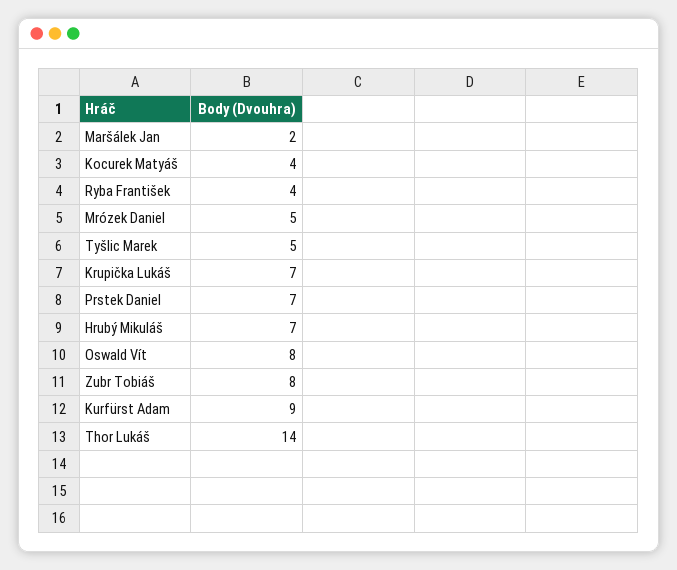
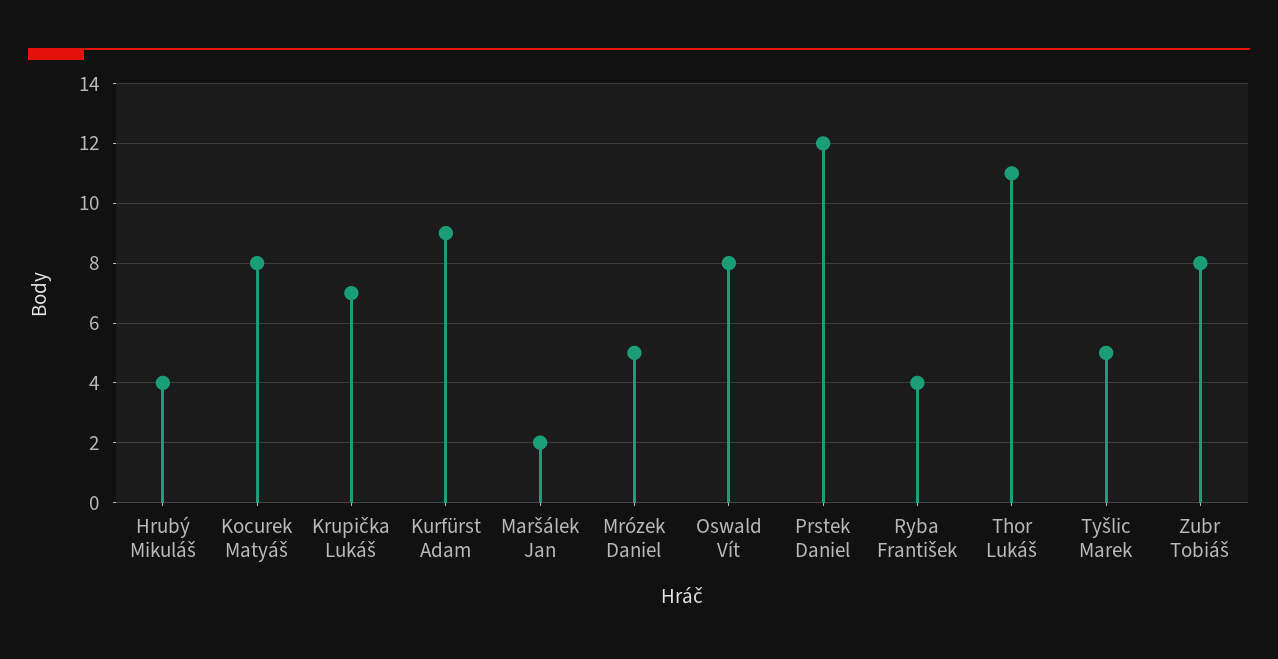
  {
    "Maršálek Jan": 2,
-   "Kocurek Matyáš": 4,
+   "Kocurek Matyáš": 8,
    "Ryba František": 4,
    "Mrózek Daniel": 5,
    "Tyšlic Marek": 5,
    "Krupička Lukáš": 7,
-   "Prstek Daniel": 7,
+   "Prstek Daniel": 12,
-   "Hrubý Mikuláš": 7,
+   "Hrubý Mikuláš": 4,
    "Oswald Vít": 8,
    "Zubr Tobiáš": 8,
    "Kurfürst Adam": 9,
-   "Thor Lukáš": 14
+   "Thor Lukáš": 11
  }

